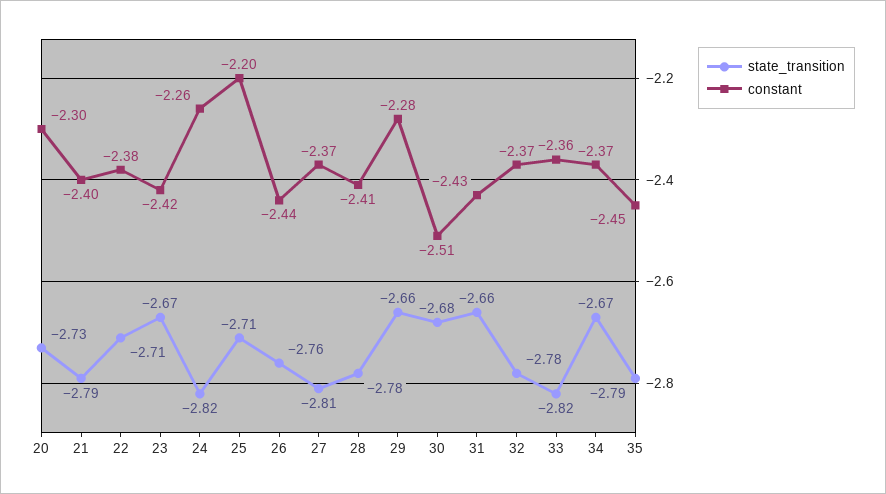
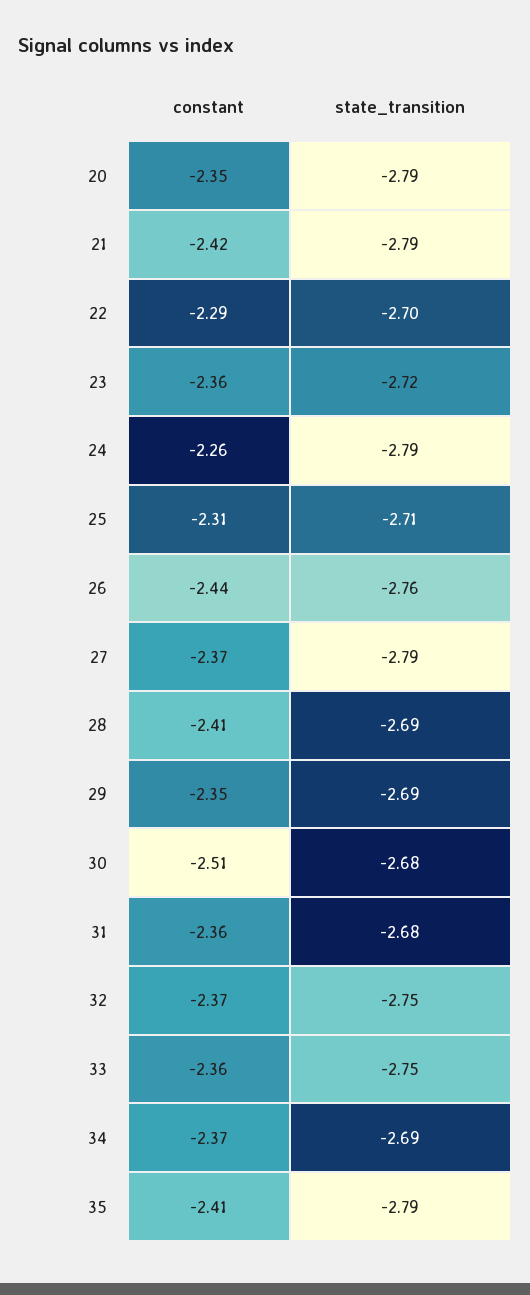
  {
    "state_transition": {
-     "20": -2.73,
+     "20": -2.79,
      "21": -2.79,
-     "22": -2.71,
+     "22": -2.7,
-     "23": -2.67,
+     "23": -2.72,
-     "24": -2.82,
+     "24": -2.79,
      "25": -2.71,
      "26": -2.76,
-     "27": -2.81,
+     "27": -2.79,
-     "28": -2.78,
+     "28": -2.69,
-     "29": -2.66,
+     "29": -2.69,
      "30": -2.68,
-     "31": -2.66,
+     "31": -2.68,
-     "32": -2.78,
+     "32": -2.75,
-     "33": -2.82,
+     "33": -2.75,
-     "34": -2.67,
+     "34": -2.69,
      "35": -2.79
    },
    "constant": {
-     "20": -2.3,
+     "20": -2.35,
-     "21": -2.4,
+     "21": -2.42,
-     "22": -2.38,
+     "22": -2.29,
-     "23": -2.42,
+     "23": -2.36,
      "24": -2.26,
-     "25": -2.2,
+     "25": -2.31,
      "26": -2.44,
      "27": -2.37,
      "28": -2.41,
-     "29": -2.28,
+     "29": -2.35,
      "30": -2.51,
-     "31": -2.43,
+     "31": -2.36,
      "32": -2.37,
      "33": -2.36,
      "34": -2.37,
-     "35": -2.45
+     "35": -2.41
    }
  }

